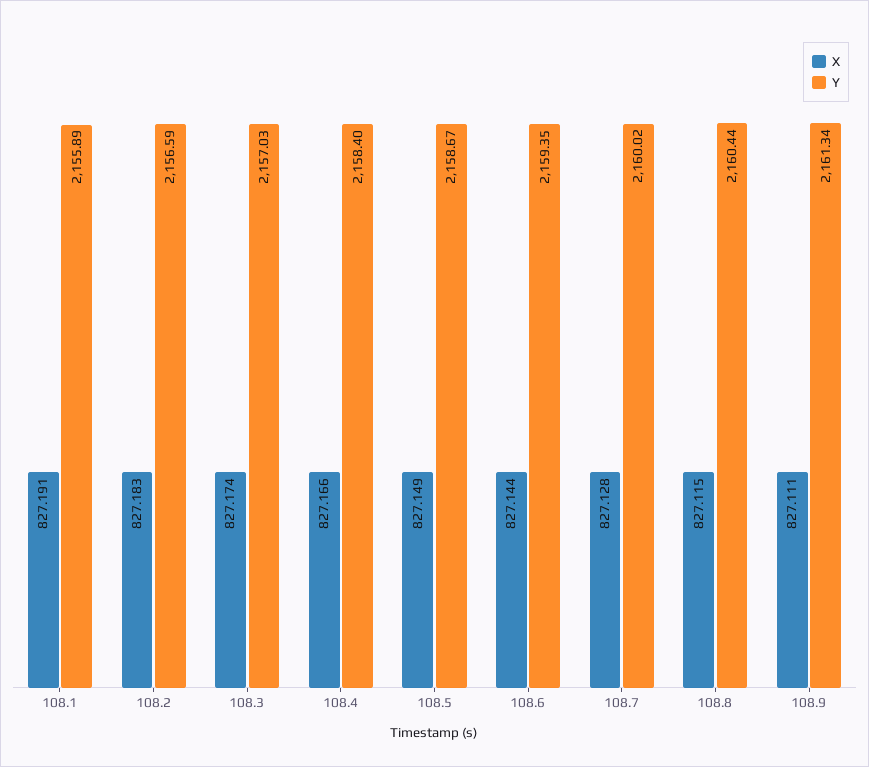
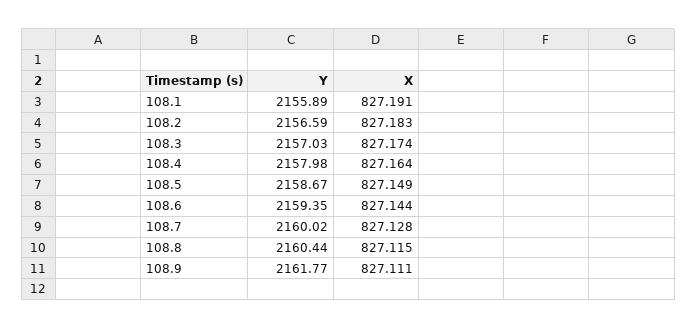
  {
    "X": {
      "108.1": 827.191,
      "108.2": 827.183,
      "108.3": 827.174,
-     "108.4": 827.166,
+     "108.4": 827.164,
      "108.5": 827.149,
      "108.6": 827.144,
      "108.7": 827.128,
      "108.8": 827.115,
      "108.9": 827.111
    },
    "Y": {
      "108.1": 2155.89,
      "108.2": 2156.59,
      "108.3": 2157.03,
-     "108.4": 2158.4,
+     "108.4": 2157.98,
      "108.5": 2158.67,
      "108.6": 2159.35,
      "108.7": 2160.02,
      "108.8": 2160.44,
-     "108.9": 2161.34
+     "108.9": 2161.77
    }
  }

